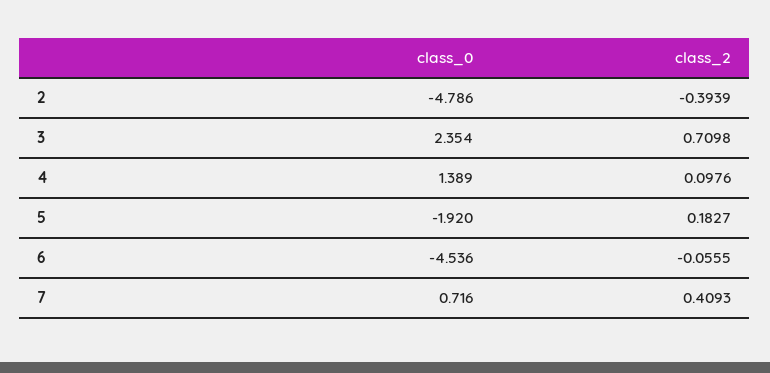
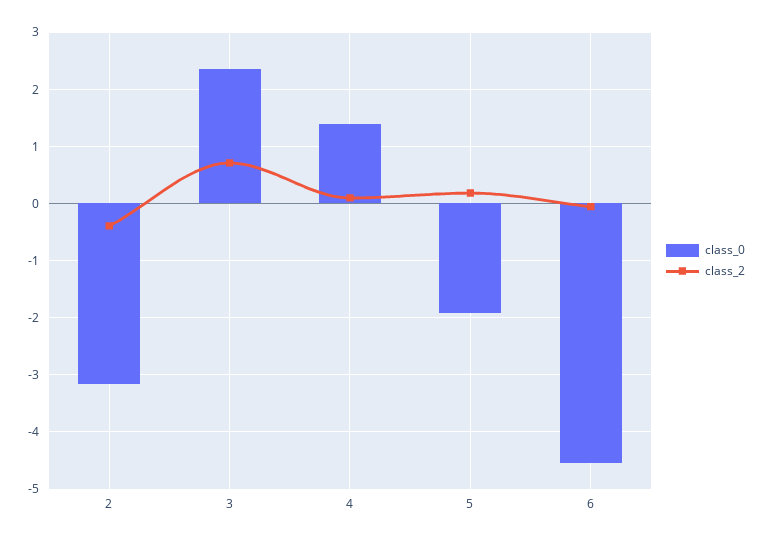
  {
    "class_0": {
-     "2": -4.786,
+     "2": -3.2,
      "3": 2.354,
      "4": 1.389,
      "5": -1.92,
-     "6": -4.536,
+     "6": -4.536
-     "7": 0.716
    },
    "class_2": {
      "2": -0.3939,
      "3": 0.7098,
      "4": 0.0976,
      "5": 0.1827,
-     "6": -0.0555,
+     "6": -0.0555
-     "7": 0.4093
    }
  }

